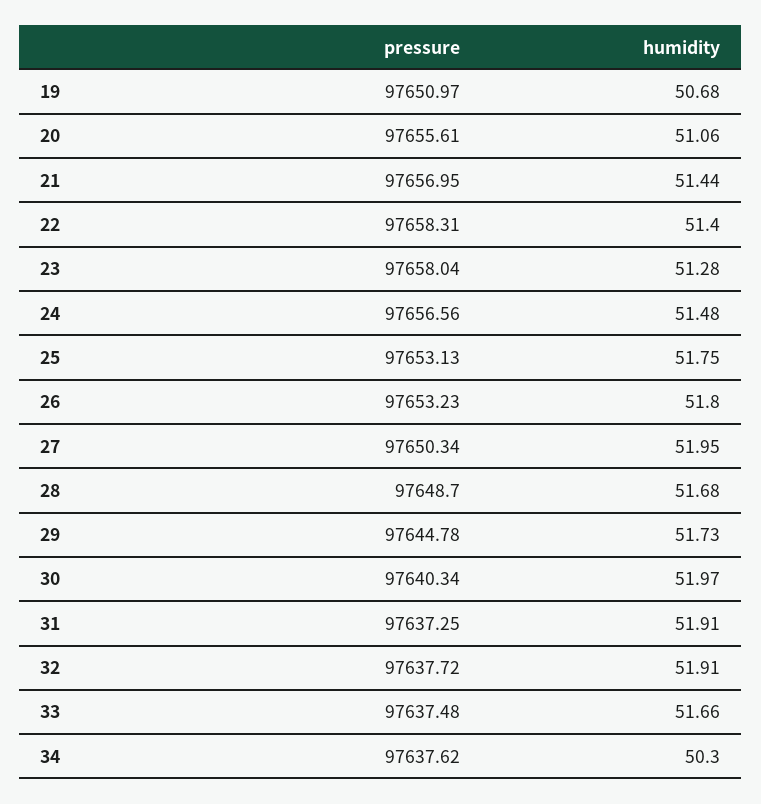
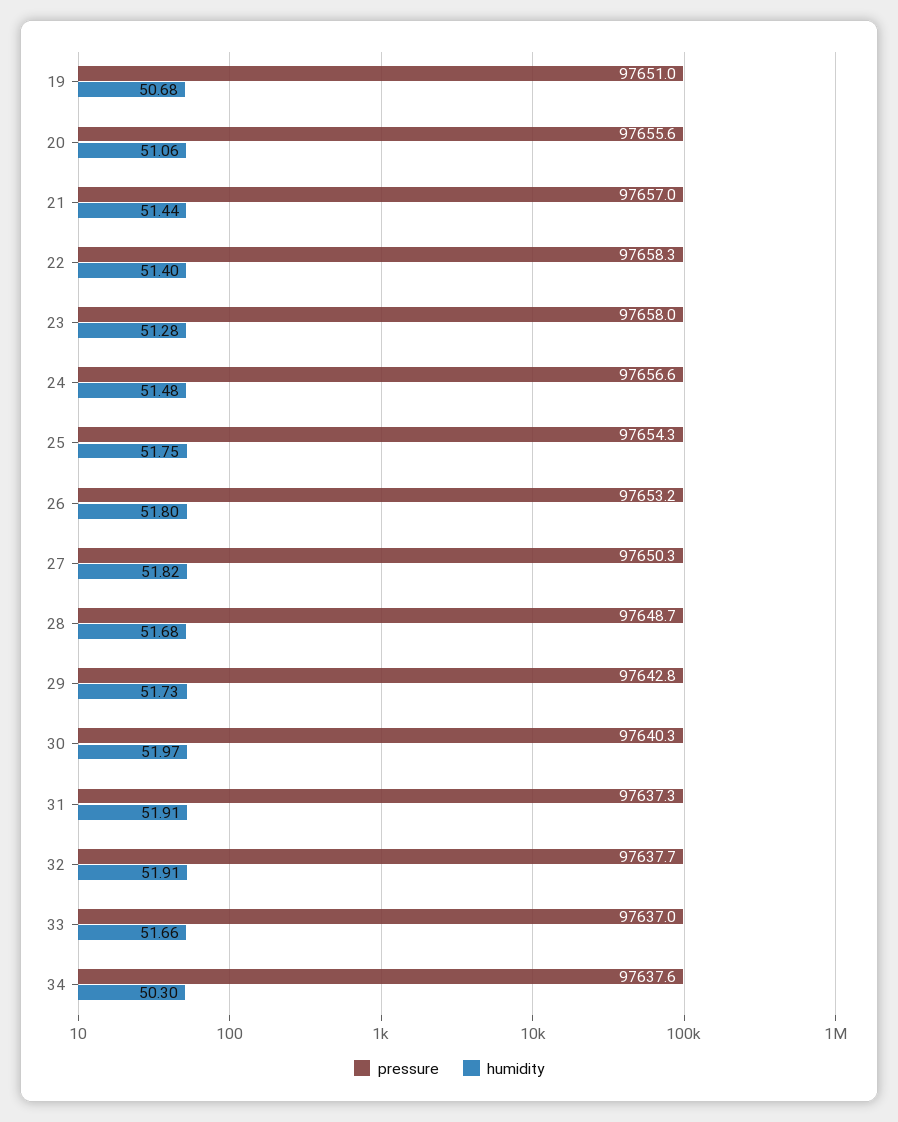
  {
    "pressure": {
      "19": 97650.97,
      "20": 97655.61,
      "21": 97656.95,
      "22": 97658.31,
      "23": 97658.04,
      "24": 97656.56,
-     "25": 97653.13,
+     "25": 97654.3,
      "26": 97653.23,
      "27": 97650.34,
      "28": 97648.7,
-     "29": 97644.78,
+     "29": 97642.8,
      "30": 97640.34,
      "31": 97637.25,
      "32": 97637.72,
-     "33": 97637.48,
+     "33": 97637,
      "34": 97637.62
    },
    "humidity": {
      "19": 50.68,
      "20": 51.06,
      "21": 51.44,
      "22": 51.4,
      "23": 51.28,
      "24": 51.48,
      "25": 51.75,
      "26": 51.8,
-     "27": 51.95,
+     "27": 51.82,
      "28": 51.68,
      "29": 51.73,
      "30": 51.97,
      "31": 51.91,
      "32": 51.91,
      "33": 51.66,
      "34": 50.3
    }
  }

